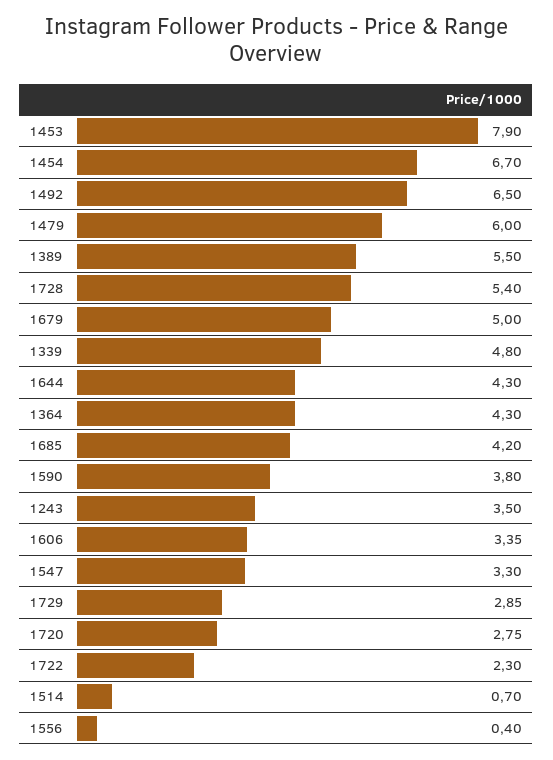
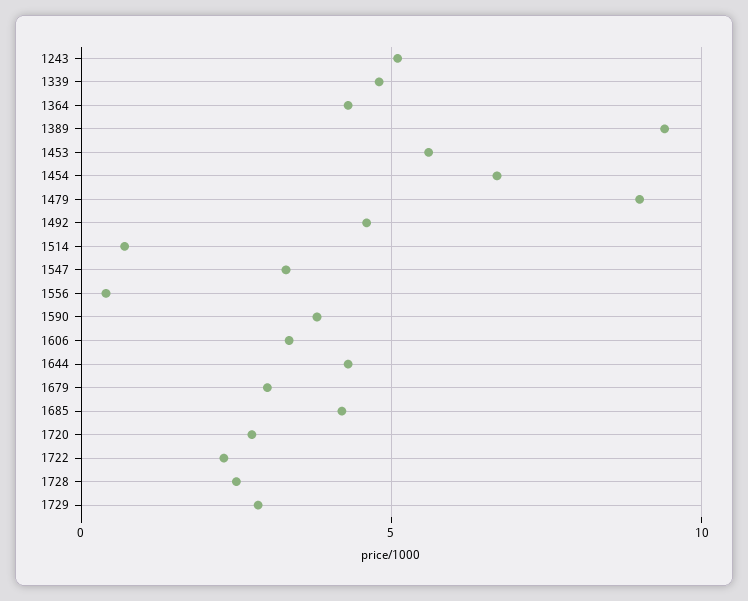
  {
-   "1453": 7.9,
+   "1453": 5.5,
    "1454": 6.7,
-   "1492": 6.5,
+   "1492": 4.5,
-   "1479": 6,
+   "1479": 9,
-   "1389": 5.5,
+   "1389": 9.5,
-   "1728": 5.4,
+   "1728": 2.5,
-   "1679": 5,
+   "1679": 3,
    "1339": 4.8,
    "1644": 4.3,
    "1364": 4.3,
    "1685": 4.2,
    "1590": 3.8,
-   "1243": 3.5,
+   "1243": 5,
    "1606": 3.35,
    "1547": 3.3,
    "1729": 2.85,
    "1720": 2.75,
    "1722": 2.3,
    "1514": 0.7,
    "1556": 0.4
  }

